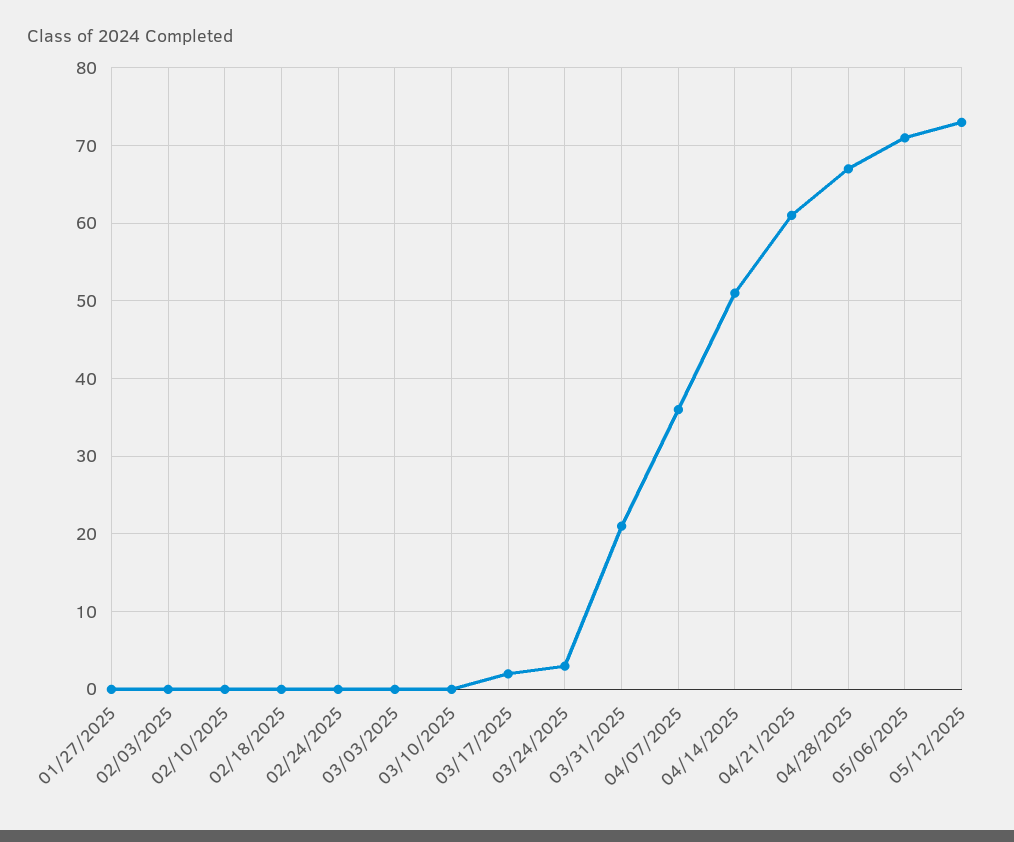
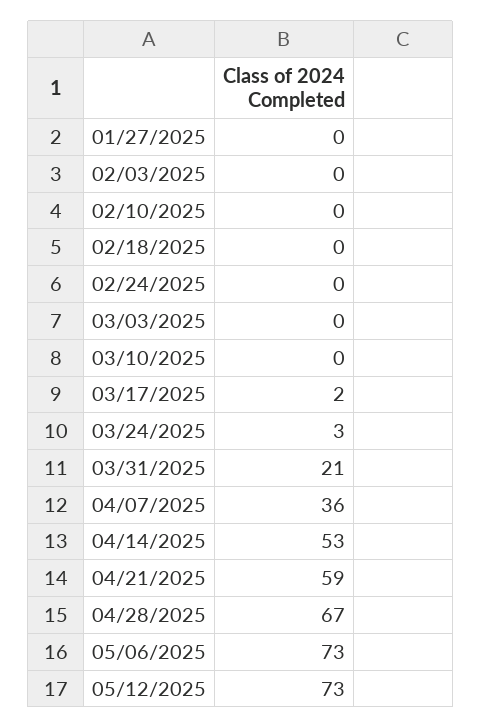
  {
    "01/27/2025": 0,
    "02/03/2025": 0,
    "02/10/2025": 0,
    "02/18/2025": 0,
    "02/24/2025": 0,
    "03/03/2025": 0,
    "03/10/2025": 0,
    "03/17/2025": 2,
    "03/24/2025": 3,
    "03/31/2025": 21,
    "04/07/2025": 36,
-   "04/14/2025": 51,
+   "04/14/2025": 53,
-   "04/21/2025": 61,
+   "04/21/2025": 59,
    "04/28/2025": 67,
-   "05/06/2025": 71,
+   "05/06/2025": 73,
    "05/12/2025": 73
  }

